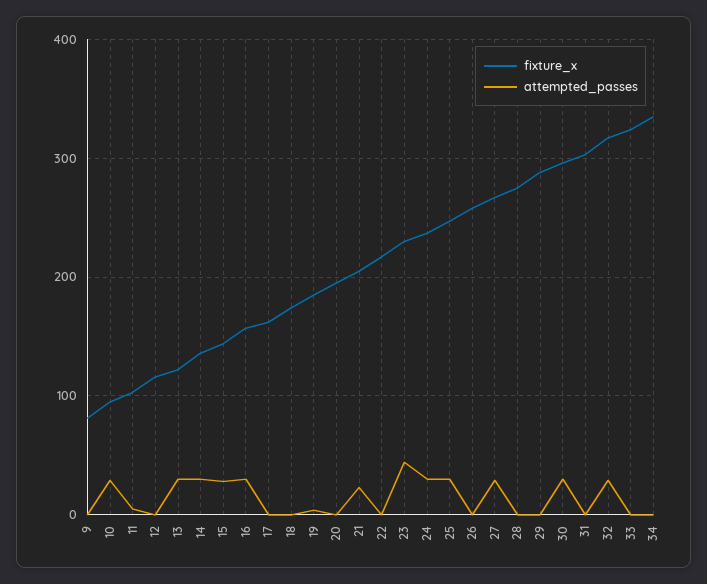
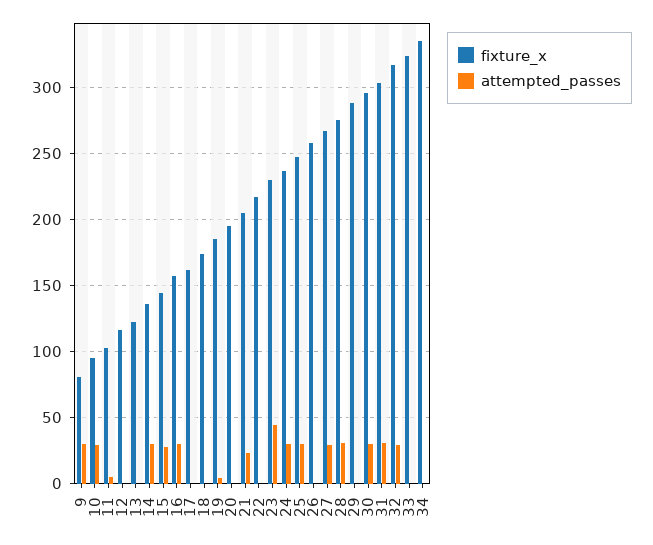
  {
    "fixture_x": {
      "9": 80,
      "10": 95,
      "11": 105,
      "12": 115,
      "13": 120,
      "14": 135,
      "15": 145,
      "16": 155,
      "17": 160,
      "18": 175,
      "19": 185,
      "20": 195,
      "21": 205,
      "22": 215,
      "23": 230,
      "24": 235,
      "25": 245,
      "26": 260,
      "27": 265,
      "28": 275,
      "29": 290,
      "30": 295,
      "31": 305,
      "32": 315,
      "33": 325,
      "34": 335
    },
    "attempted_passes": {
-     "9": 0,
+     "9": 30,
      "10": 30,
      "11": 5,
      "12": 0,
-     "13": 30,
+     "13": 0,
      "14": 30,
      "15": 30,
      "16": 30,
      "17": 0,
      "18": 0,
      "19": 5,
      "20": 0,
      "21": 25,
      "22": 0,
      "23": 45,
      "24": 30,
      "25": 30,
      "26": 0,
      "27": 30,
-     "28": 0,
+     "28": 30,
      "29": 0,
      "30": 30,
-     "31": 0,
+     "31": 30,
      "32": 30,
      "33": 0,
      "34": 0
    }
  }

